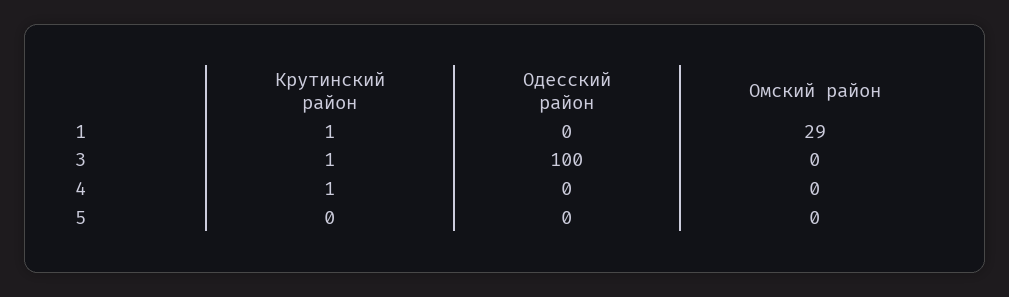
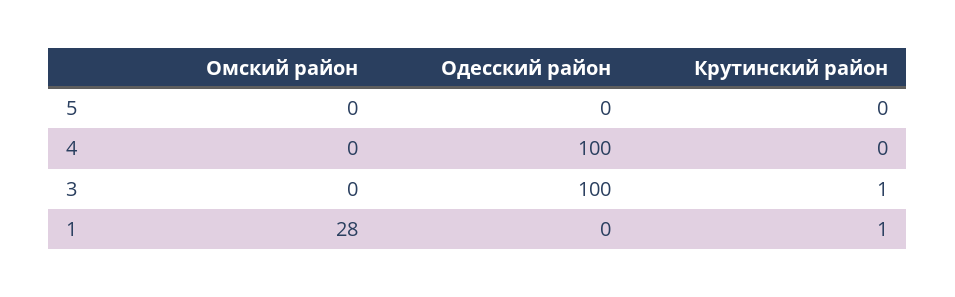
  {
    "Крутинский район": {
      "1": 1,
      "3": 1,
-     "4": 1,
+     "4": 0,
      "5": 0
    },
    "Одесский район": {
      "1": 0,
      "3": 100,
-     "4": 0,
+     "4": 100,
      "5": 0
    },
    "Омский район": {
-     "1": 29,
+     "1": 28,
      "3": 0,
      "4": 0,
      "5": 0
    }
  }

